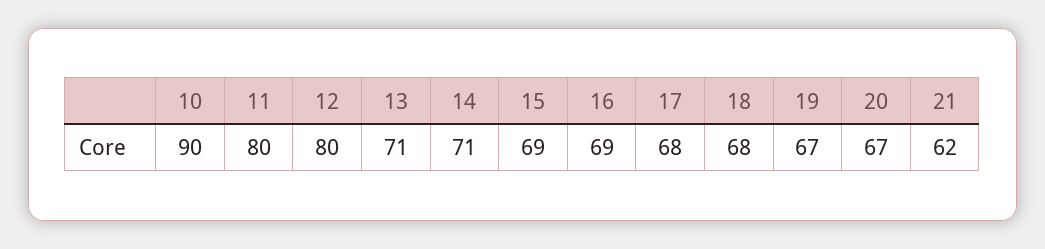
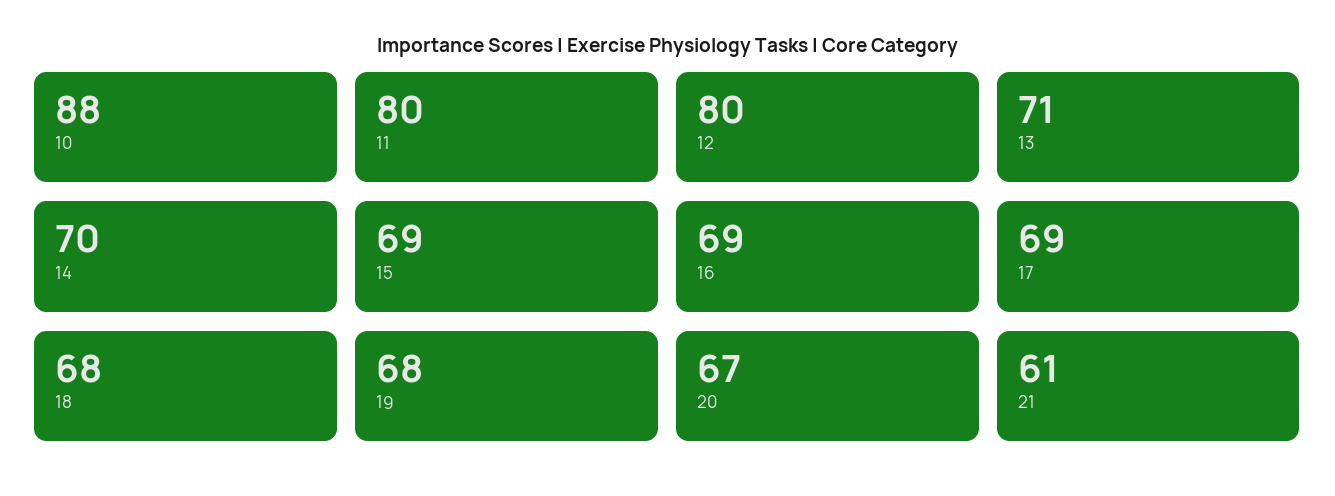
  {
-   "10": 90,
+   "10": 88,
    "11": 80,
    "12": 80,
    "13": 71,
-   "14": 71,
+   "14": 70,
    "15": 69,
    "16": 69,
-   "17": 68,
+   "17": 69,
    "18": 68,
-   "19": 67,
+   "19": 68,
    "20": 67,
-   "21": 62
+   "21": 61
  }

